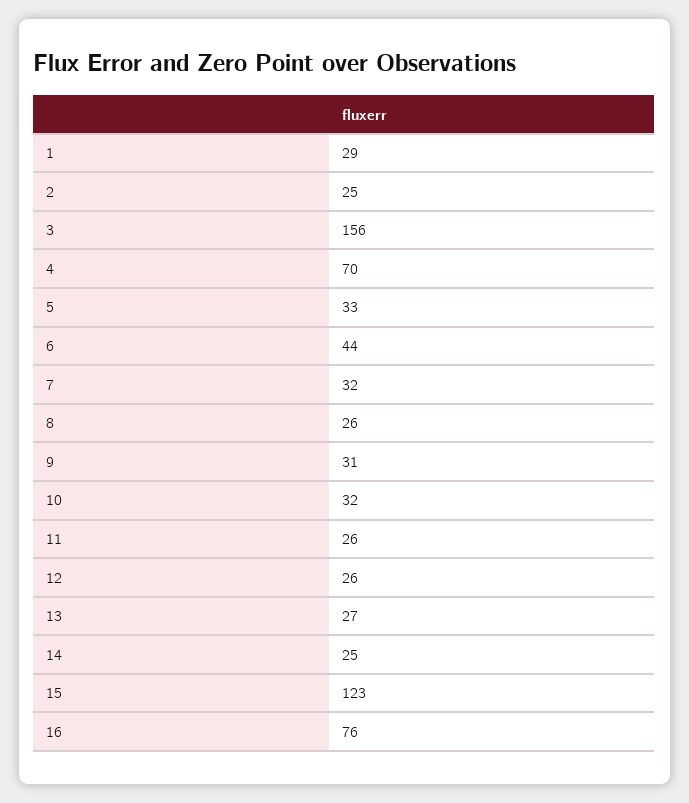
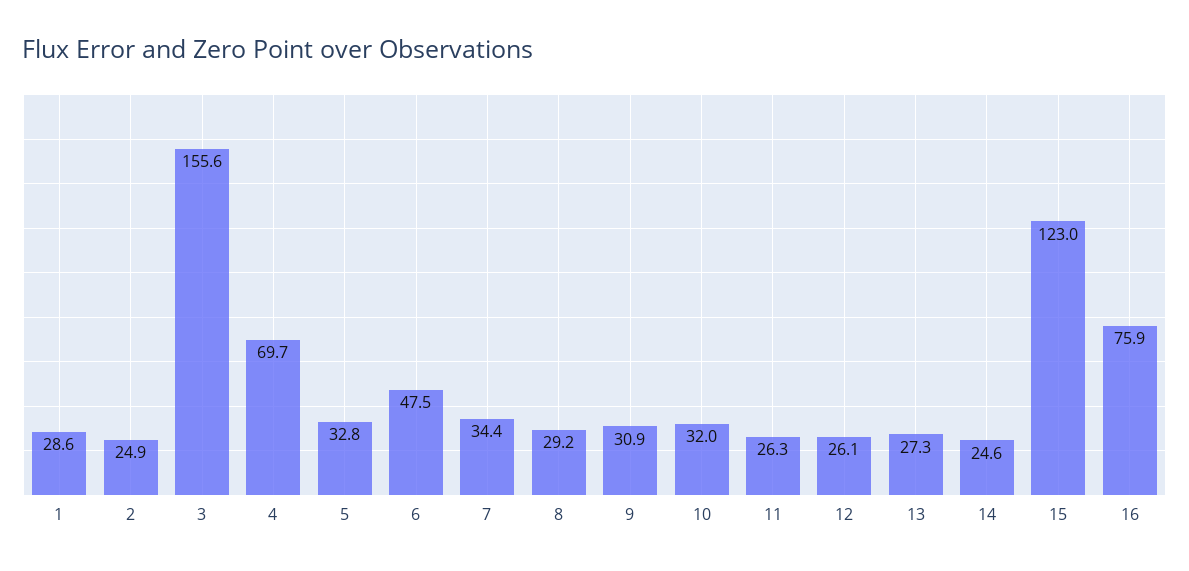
  {
    "1": 28.6,
    "2": 24.9,
    "3": 155.6,
    "4": 69.7,
    "5": 32.8,
-   "6": 44,
+   "6": 47.5,
-   "7": 32,
+   "7": 34.4,
-   "8": 26,
+   "8": 29.2,
    "9": 30.9,
    "10": 32,
    "11": 26.3,
    "12": 26.1,
    "13": 27.3,
    "14": 24.6,
    "15": 123,
    "16": 75.9
  }

